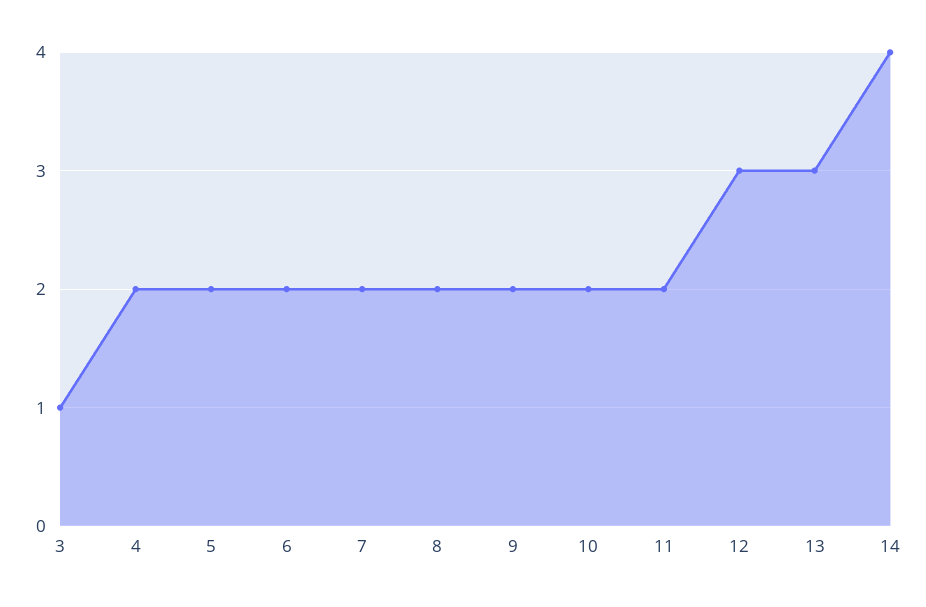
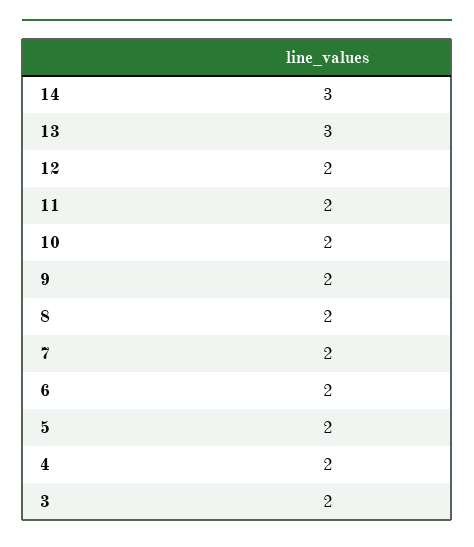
  {
-   "3": 1,
+   "3": 2,
    "4": 2,
    "5": 2,
    "6": 2,
    "7": 2,
    "8": 2,
    "9": 2,
    "10": 2,
    "11": 2,
-   "12": 3,
+   "12": 2,
    "13": 3,
-   "14": 4
+   "14": 3
  }

